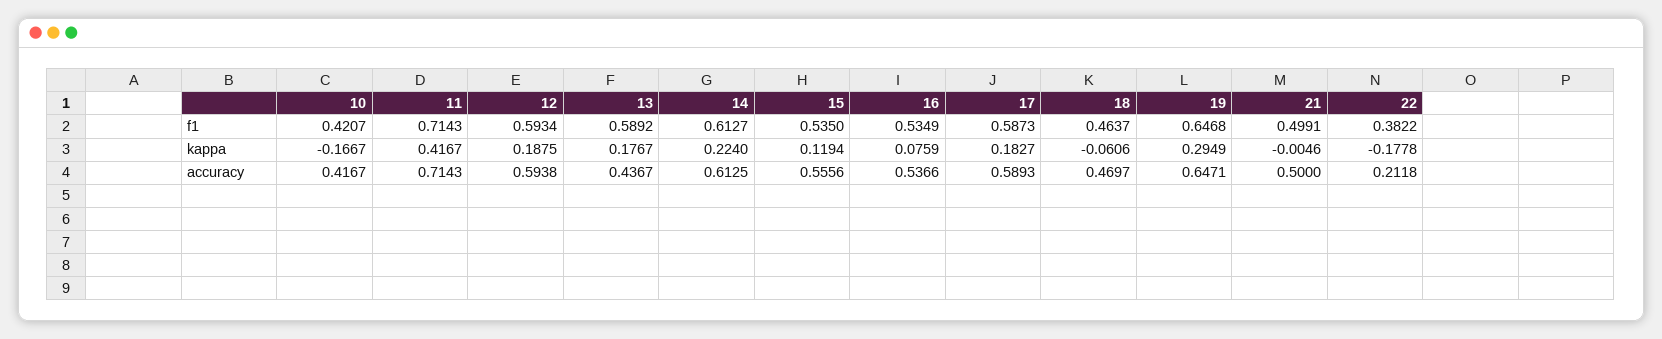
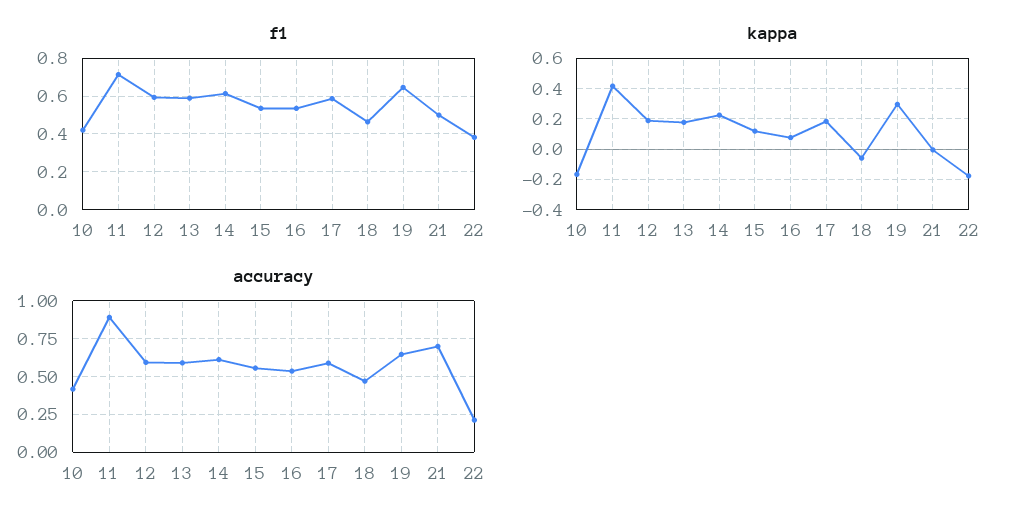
  {
    "f1": {
      "10": 0.4207,
      "11": 0.7143,
      "12": 0.5934,
      "13": 0.5892,
      "14": 0.6127,
      "15": 0.535,
      "16": 0.5349,
      "17": 0.5873,
      "18": 0.4637,
      "19": 0.6468,
      "21": 0.4991,
      "22": 0.3822
    },
    "kappa": {
      "10": -0.1667,
      "11": 0.4167,
      "12": 0.1875,
      "13": 0.1767,
      "14": 0.224,
      "15": 0.1194,
      "16": 0.0759,
      "17": 0.1827,
      "18": -0.0606,
      "19": 0.2949,
      "21": -0.0046,
      "22": -0.1778
    },
    "accuracy": {
      "10": 0.4167,
-     "11": 0.7143,
+     "11": 0.9,
      "12": 0.5938,
-     "13": 0.4367,
+     "13": 0.6,
      "14": 0.6125,
      "15": 0.5556,
      "16": 0.5366,
      "17": 0.5893,
      "18": 0.4697,
      "19": 0.6471,
-     "21": 0.5,
+     "21": 0.7,
      "22": 0.2118
    }
  }

